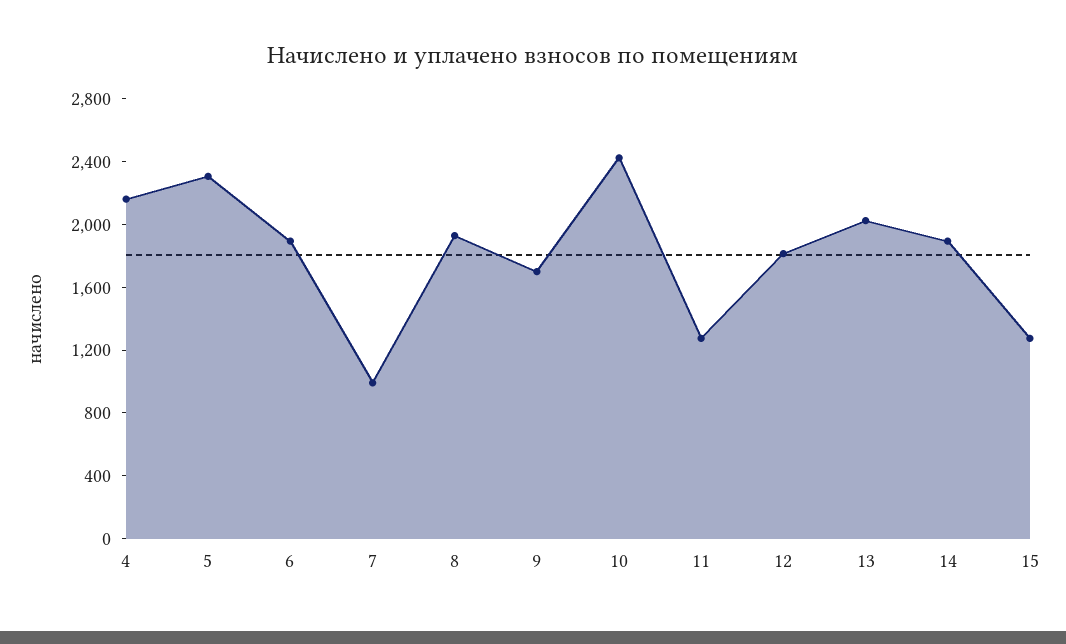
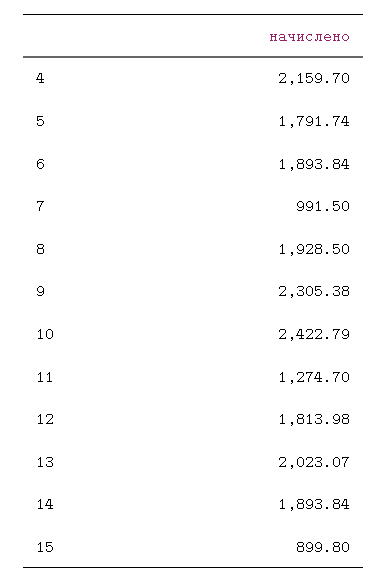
  {
    "4": 2159.7,
-   "5": 2300,
+   "5": 1791.74,
    "6": 1893.84,
    "7": 991.5,
    "8": 1928.5,
-   "9": 1700,
+   "9": 2305.38,
    "10": 2422.79,
    "11": 1274.7,
    "12": 1813.98,
    "13": 2023.07,
    "14": 1893.84,
-   "15": 1300
+   "15": 899.8
  }

